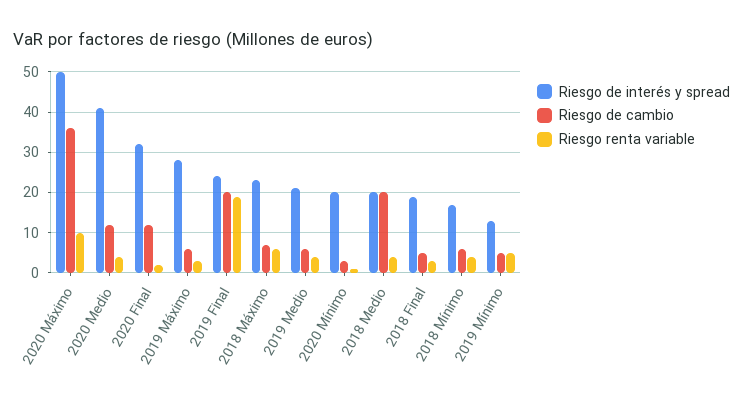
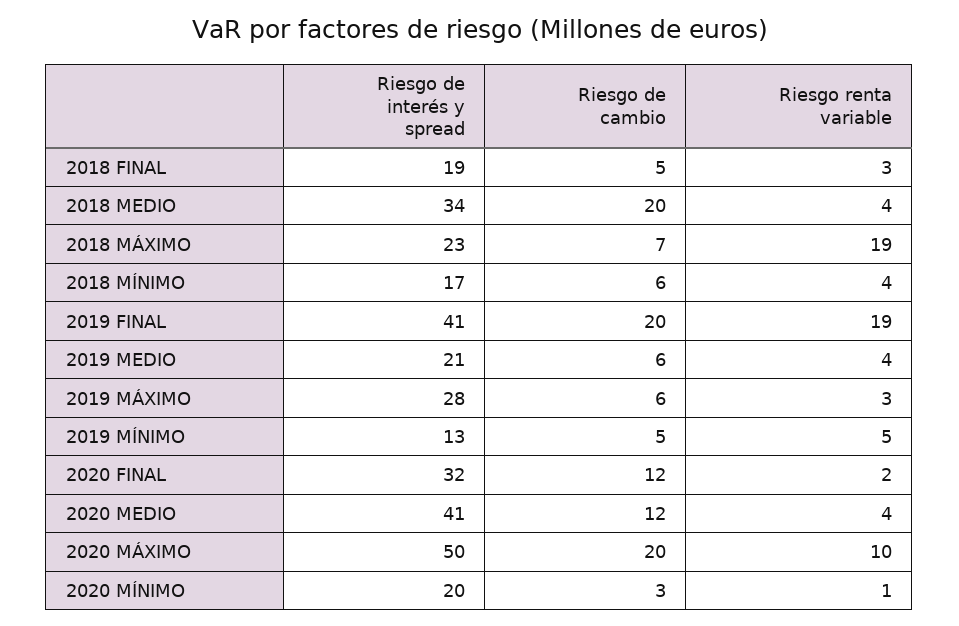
  {
    "Riesgo de interés y spread": {
      "2020 Máximo": 50,
      "2020 Medio": 41,
      "2020 Final": 32,
      "2019 Máximo": 28,
-     "2019 Final": 25,
+     "2019 Final": 41,
      "2018 Máximo": 23,
      "2019 Medio": 21,
      "2020 Mínimo": 20,
-     "2018 Medio": 20,
+     "2018 Medio": 34,
      "2018 Final": 19,
      "2018 Mínimo": 17,
      "2019 Mínimo": 13
    },
    "Riesgo de cambio": {
-     "2020 Máximo": 35,
+     "2020 Máximo": 20,
      "2020 Medio": 12,
      "2020 Final": 12,
      "2019 Máximo": 6,
      "2019 Final": 20,
      "2018 Máximo": 7,
      "2019 Medio": 6,
      "2020 Mínimo": 3,
      "2018 Medio": 20,
      "2018 Final": 5,
      "2018 Mínimo": 6,
      "2019 Mínimo": 5
    },
    "Riesgo renta variable": {
      "2020 Máximo": 10,
      "2020 Medio": 4,
      "2020 Final": 2,
      "2019 Máximo": 3,
      "2019 Final": 19,
-     "2018 Máximo": 5,
+     "2018 Máximo": 19,
      "2019 Medio": 4,
      "2020 Mínimo": 1,
      "2018 Medio": 4,
      "2018 Final": 3,
      "2018 Mínimo": 4,
      "2019 Mínimo": 5
    }
  }

